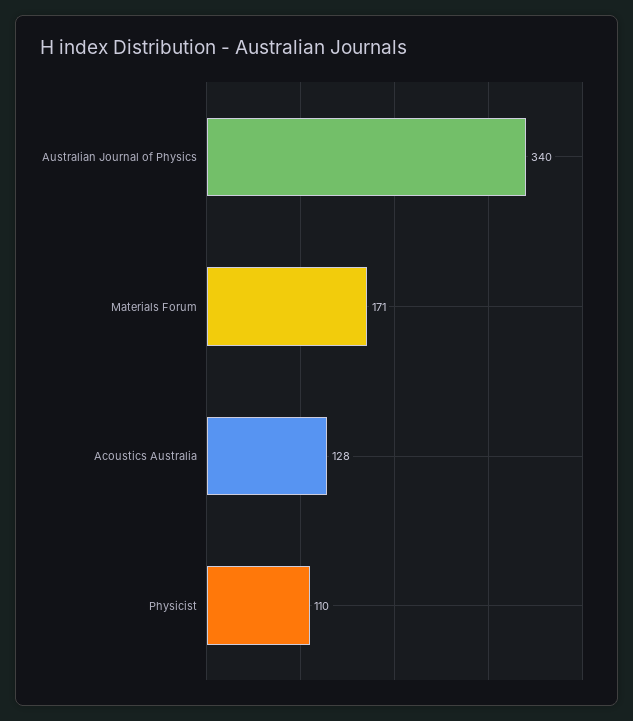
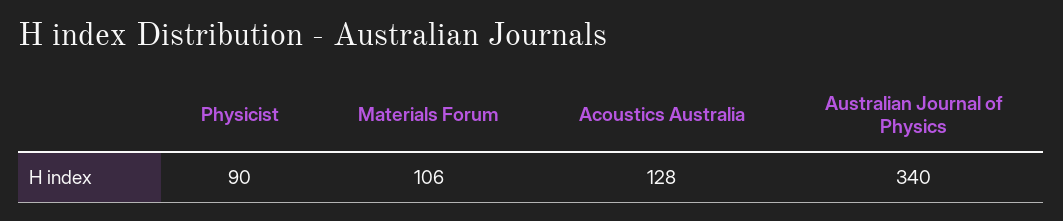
  {
    "Australian Journal of Physics": 340,
-   "Materials Forum": 171,
+   "Materials Forum": 106,
    "Acoustics Australia": 128,
-   "Physicist": 110
+   "Physicist": 90
  }

